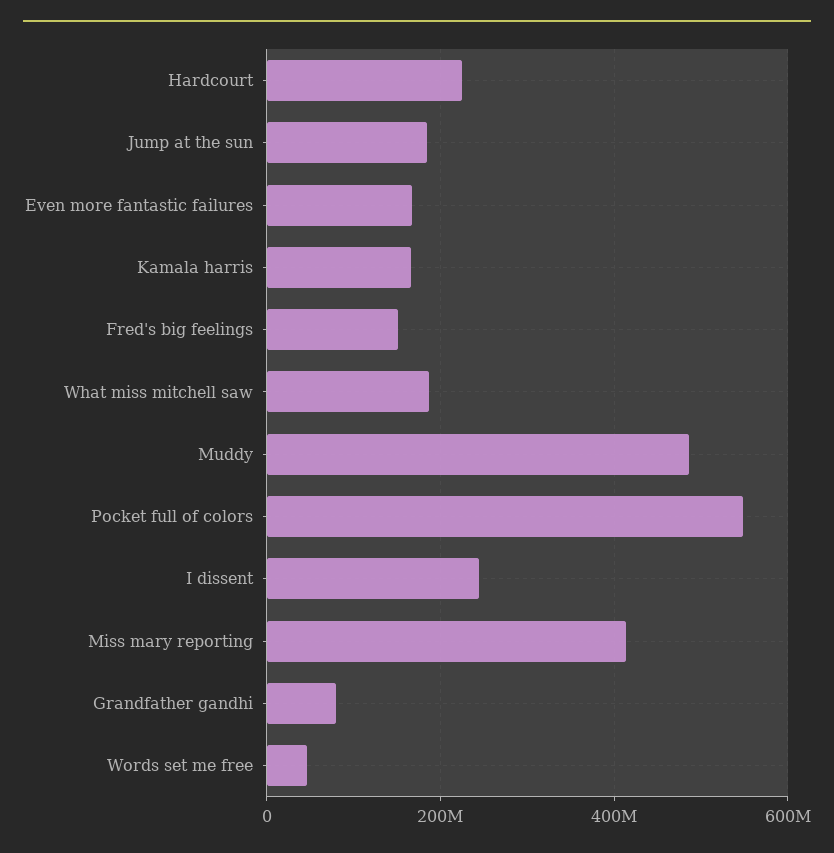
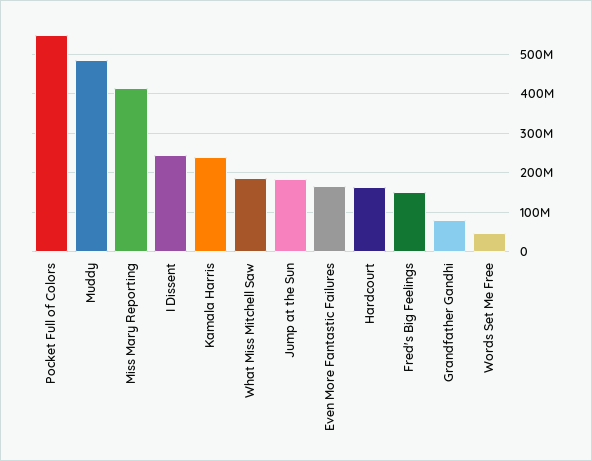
  {
-   "Hardcourt": 220000000,
+   "Hardcourt": 160000000,
    "Jump at the sun": 180000000,
    "Even more fantastic failures": 160000000,
-   "Kamala harris": 160000000,
+   "Kamala harris": 240000000,
    "Fred's big feelings": 160000000,
    "What miss mitchell saw": 180000000,
    "Muddy": 480000000,
    "Pocket full of colors": 540000000,
    "I dissent": 240000000,
    "Miss mary reporting": 420000000,
    "Grandfather gandhi": 80000000,
    "Words set me free": 40000000
  }

